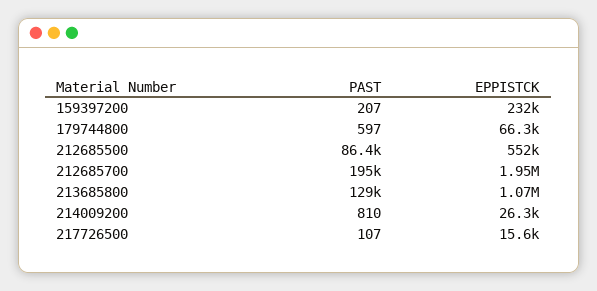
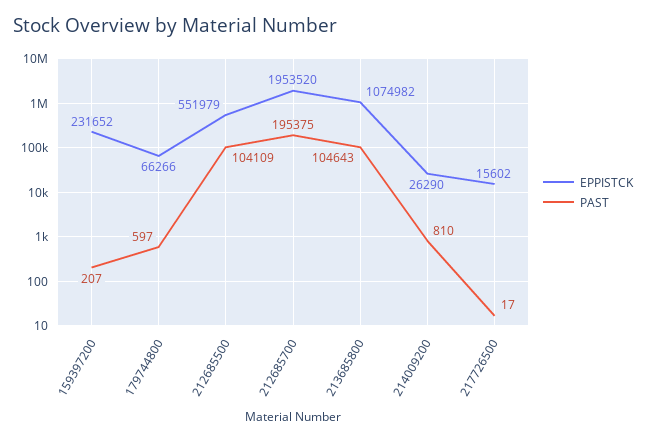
  {
    "PAST": {
      "159397200": 207,
      "179744800": 597,
-     "212685500": 86400,
+     "212685500": 104109,
      "212685700": 195375,
-     "213685800": 129000,
+     "213685800": 104643,
      "214009200": 810,
-     "217726500": 107
+     "217726500": 17
    },
    "EPPISTCK": {
      "159397200": 231652,
      "179744800": 66266,
      "212685500": 551979,
      "212685700": 1953520,
      "213685800": 1074982,
      "214009200": 26290,
      "217726500": 15602
    }
  }

